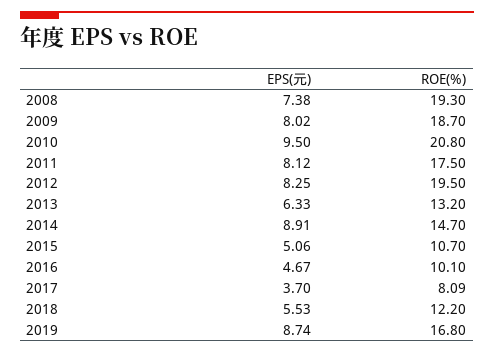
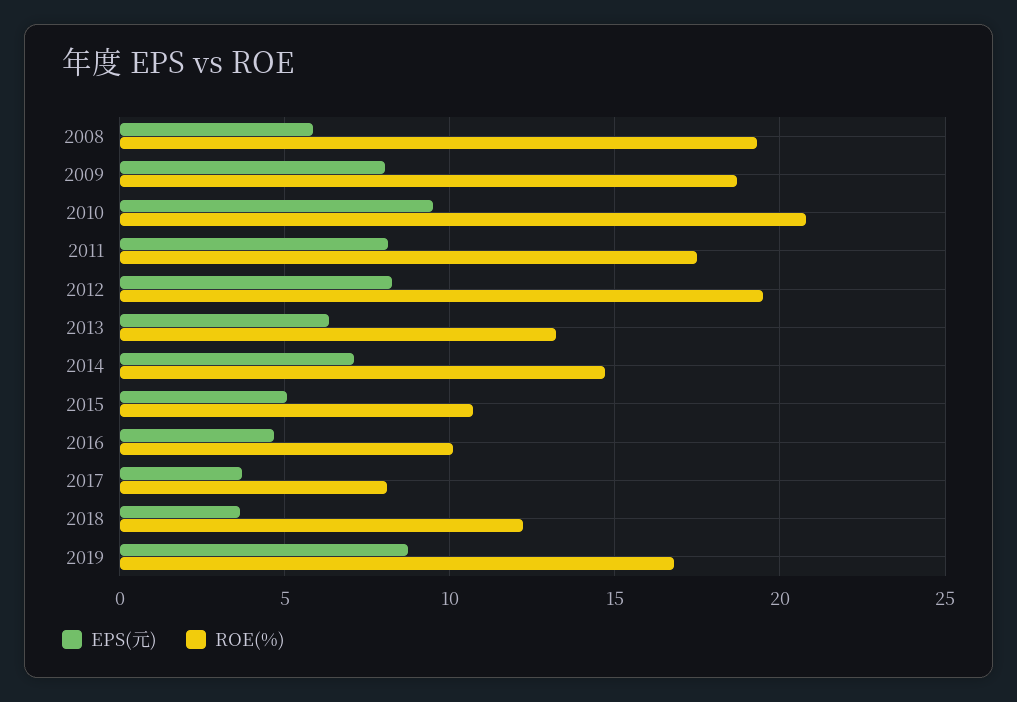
  {
    "EPS(元)": {
-     "2008": 7.38,
+     "2008": 6,
      "2009": 8.02,
      "2010": 9.5,
      "2011": 8.12,
      "2012": 8.25,
      "2013": 6.33,
-     "2014": 8.91,
+     "2014": 7,
      "2015": 5.06,
      "2016": 4.67,
      "2017": 3.7,
-     "2018": 5.53,
+     "2018": 3.5,
      "2019": 8.74
    },
    "ROE(%)": {
      "2008": 19.3,
      "2009": 18.7,
      "2010": 20.8,
      "2011": 17.5,
      "2012": 19.5,
      "2013": 13.2,
      "2014": 14.7,
      "2015": 10.7,
      "2016": 10.1,
      "2017": 8.09,
      "2018": 12.2,
      "2019": 16.8
    }
  }

